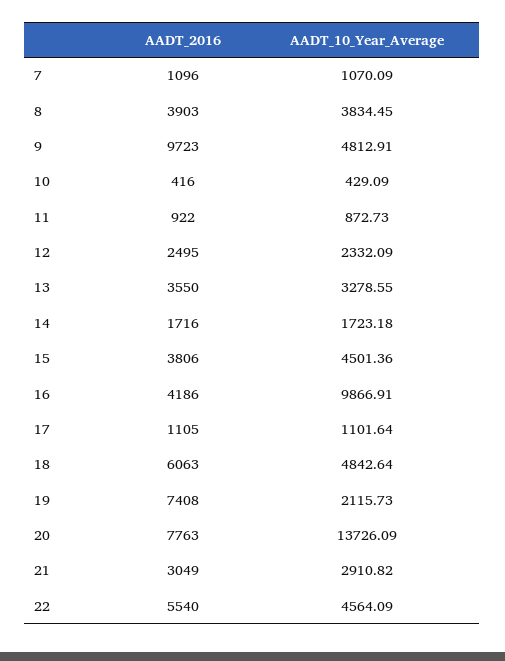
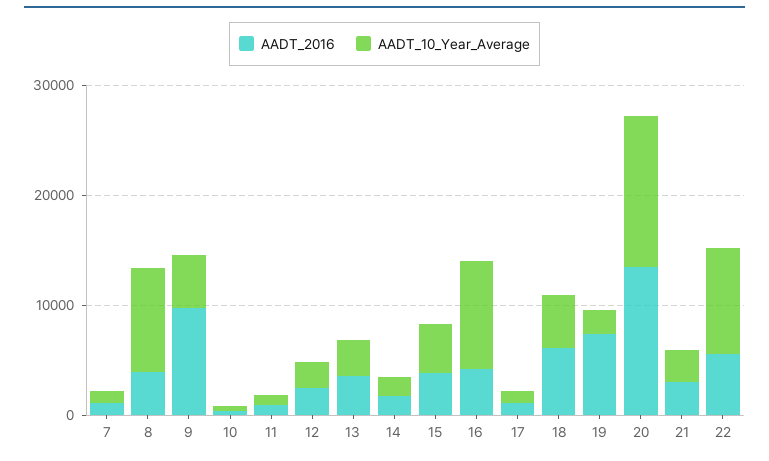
  {
    "AADT_2016": {
      "7": 1096,
      "8": 3903,
      "9": 9723,
      "10": 416,
      "11": 922,
      "12": 2495,
      "13": 3550,
      "14": 1716,
      "15": 3806,
      "16": 4186,
      "17": 1105,
      "18": 6063,
      "19": 7408,
-     "20": 7763,
+     "20": 14000,
      "21": 3049,
      "22": 5540
    },
    "AADT_10_Year_Average": {
      "7": 1070.09,
-     "8": 3834.45,
+     "8": 10000,
      "9": 4812.91,
      "10": 429.09,
      "11": 872.73,
      "12": 2332.09,
      "13": 3278.55,
      "14": 1723.18,
      "15": 4501.36,
      "16": 9866.91,
      "17": 1101.64,
      "18": 4842.64,
      "19": 2115.73,
      "20": 13726.09,
      "21": 2910.82,
-     "22": 4564.09
+     "22": 10000
    }
  }

